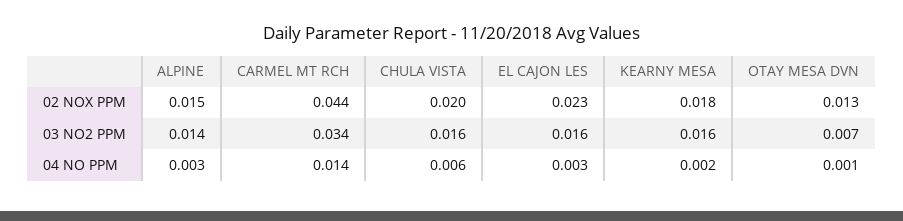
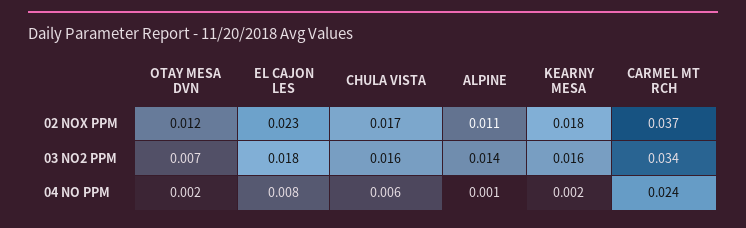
  {
    "ALPINE": {
-     "02 NOX PPM": 0.015,
+     "02 NOX PPM": 0.011,
      "03 NO2 PPM": 0.014,
-     "04 NO PPM": 0.003
+     "04 NO PPM": 0.001
    },
    "CARMEL MT RCH": {
-     "02 NOX PPM": 0.044,
+     "02 NOX PPM": 0.037,
      "03 NO2 PPM": 0.034,
-     "04 NO PPM": 0.014
+     "04 NO PPM": 0.024
    },
    "CHULA VISTA": {
-     "02 NOX PPM": 0.02,
+     "02 NOX PPM": 0.017,
      "03 NO2 PPM": 0.016,
      "04 NO PPM": 0.006
    },
    "EL CAJON LES": {
      "02 NOX PPM": 0.023,
-     "03 NO2 PPM": 0.016,
+     "03 NO2 PPM": 0.018,
-     "04 NO PPM": 0.003
+     "04 NO PPM": 0.008
    },
    "KEARNY MESA": {
      "02 NOX PPM": 0.018,
      "03 NO2 PPM": 0.016,
      "04 NO PPM": 0.002
    },
    "OTAY MESA DVN": {
-     "02 NOX PPM": 0.013,
+     "02 NOX PPM": 0.012,
      "03 NO2 PPM": 0.007,
-     "04 NO PPM": 0.001
+     "04 NO PPM": 0.002
    }
  }

